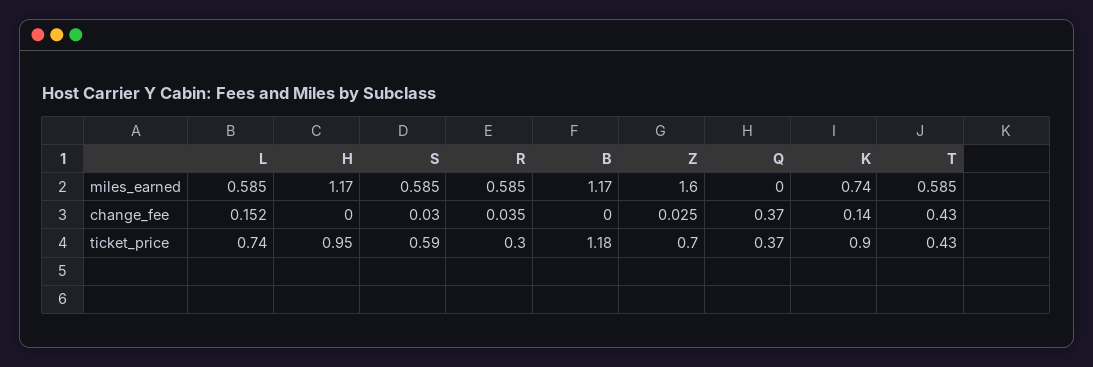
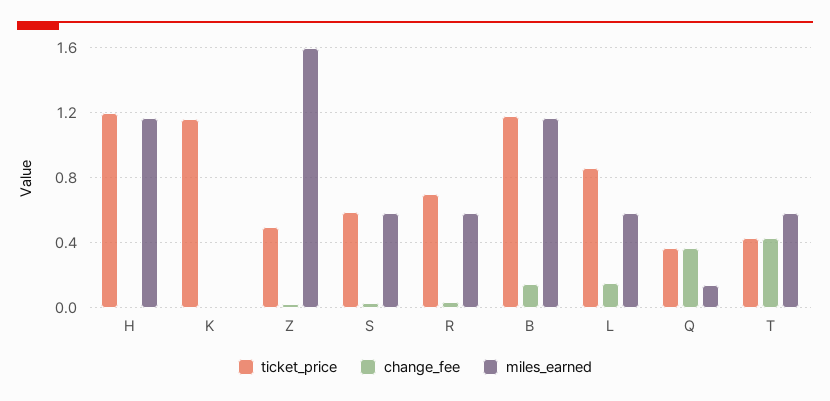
  {
    "miles_earned": {
      "L": 0.585,
      "H": 1.17,
      "S": 0.585,
      "R": 0.585,
      "B": 1.17,
      "Z": 1.6,
-     "Q": 0,
+     "Q": 0.15,
-     "K": 0.74,
+     "K": 0,
      "T": 0.585
    },
    "change_fee": {
      "L": 0.152,
      "H": 0,
      "S": 0.03,
      "R": 0.035,
-     "B": 0,
+     "B": 0.15,
      "Z": 0.025,
      "Q": 0.37,
-     "K": 0.14,
+     "K": 0,
      "T": 0.43
    },
    "ticket_price": {
-     "L": 0.74,
+     "L": 0.85,
-     "H": 0.95,
+     "H": 1.2,
      "S": 0.59,
-     "R": 0.3,
+     "R": 0.7,
      "B": 1.18,
-     "Z": 0.7,
+     "Z": 0.5,
      "Q": 0.37,
-     "K": 0.9,
+     "K": 1.15,
      "T": 0.43
    }
  }

